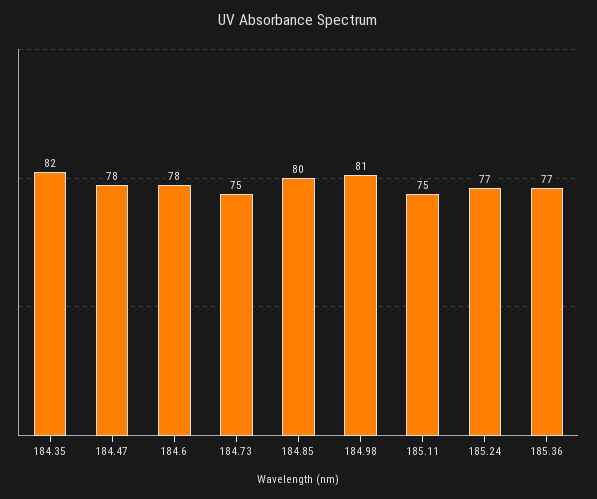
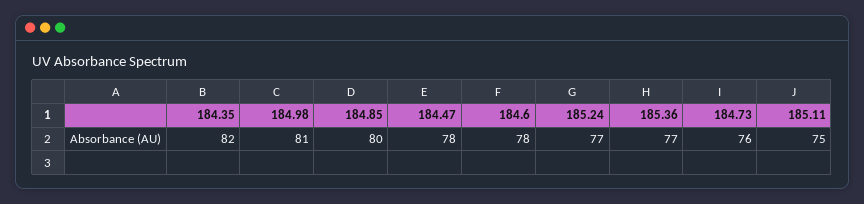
  {
    "184.35": 82,
    "184.47": 78,
    "184.6": 78,
-   "184.73": 75,
+   "184.73": 76,
    "184.85": 80,
    "184.98": 81,
    "185.11": 75,
    "185.24": 77,
    "185.36": 77
  }

